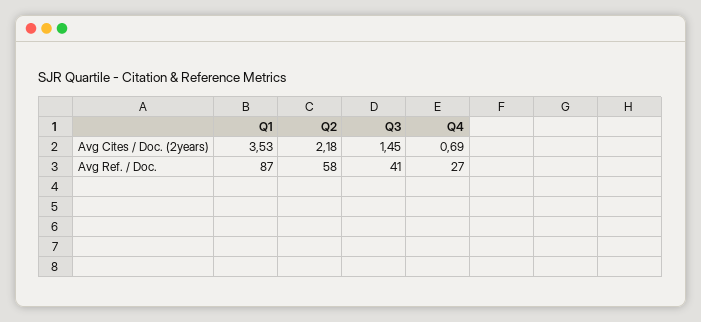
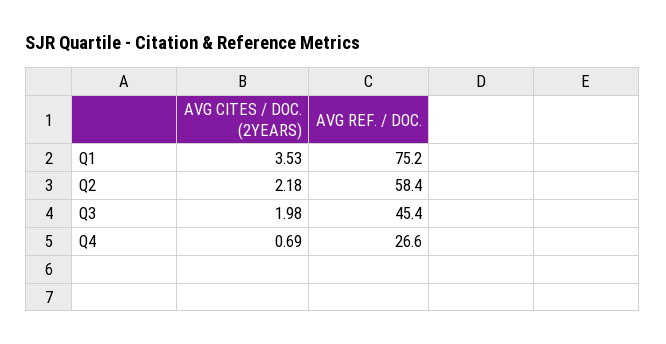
  {
    "Q1": {
      "Avg Cites / Doc. (2years)": 3.53,
-     "Avg Ref. / Doc.": 87
+     "Avg Ref. / Doc.": 75.2
    },
    "Q2": {
      "Avg Cites / Doc. (2years)": 2.18,
      "Avg Ref. / Doc.": 58.4
    },
    "Q3": {
-     "Avg Cites / Doc. (2years)": 1.45,
+     "Avg Cites / Doc. (2years)": 1.98,
-     "Avg Ref. / Doc.": 41
+     "Avg Ref. / Doc.": 45.4
    },
    "Q4": {
      "Avg Cites / Doc. (2years)": 0.69,
      "Avg Ref. / Doc.": 26.6
    }
  }

